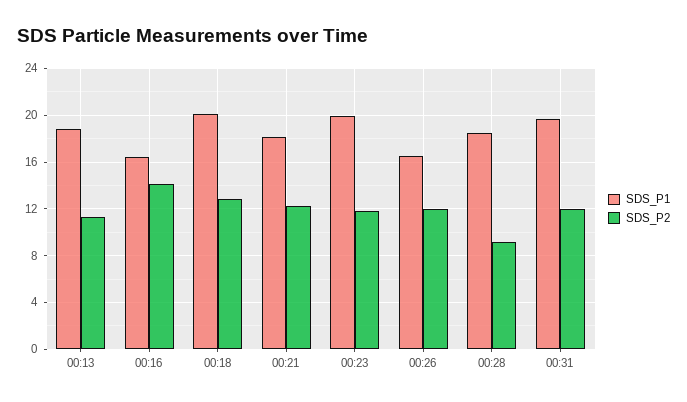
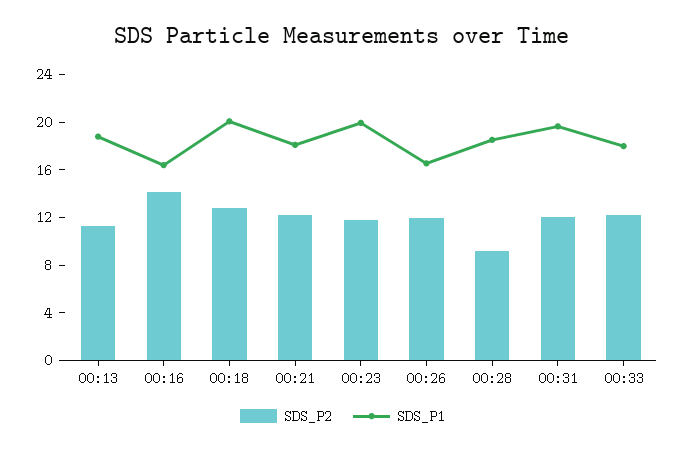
  {
    "SDS_P1": {
      "00:13": 19,
      "00:16": 16,
      "00:18": 20,
      "00:21": 18,
      "00:23": 20,
      "00:26": 17,
      "00:28": 19,
-     "00:31": 20
+     "00:31": 20,
+     "00:33": 18
    },
    "SDS_P2": {
      "00:13": 11,
      "00:16": 14,
      "00:18": 13,
      "00:21": 12,
      "00:23": 12,
      "00:26": 12,
      "00:28": 9,
-     "00:31": 12
+     "00:31": 12,
+     "00:33": 12
    }
  }

